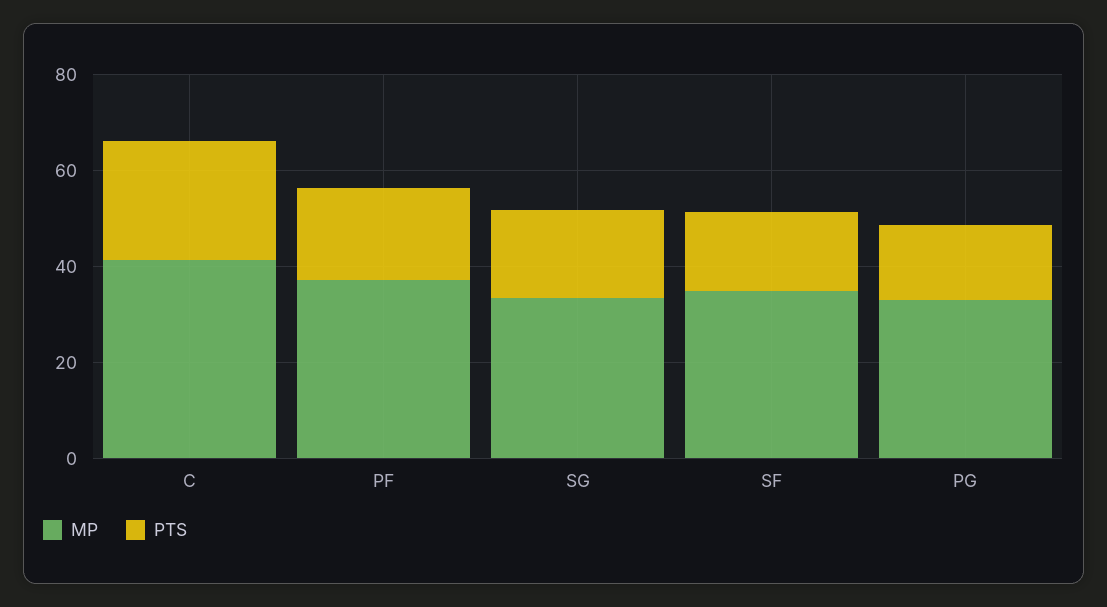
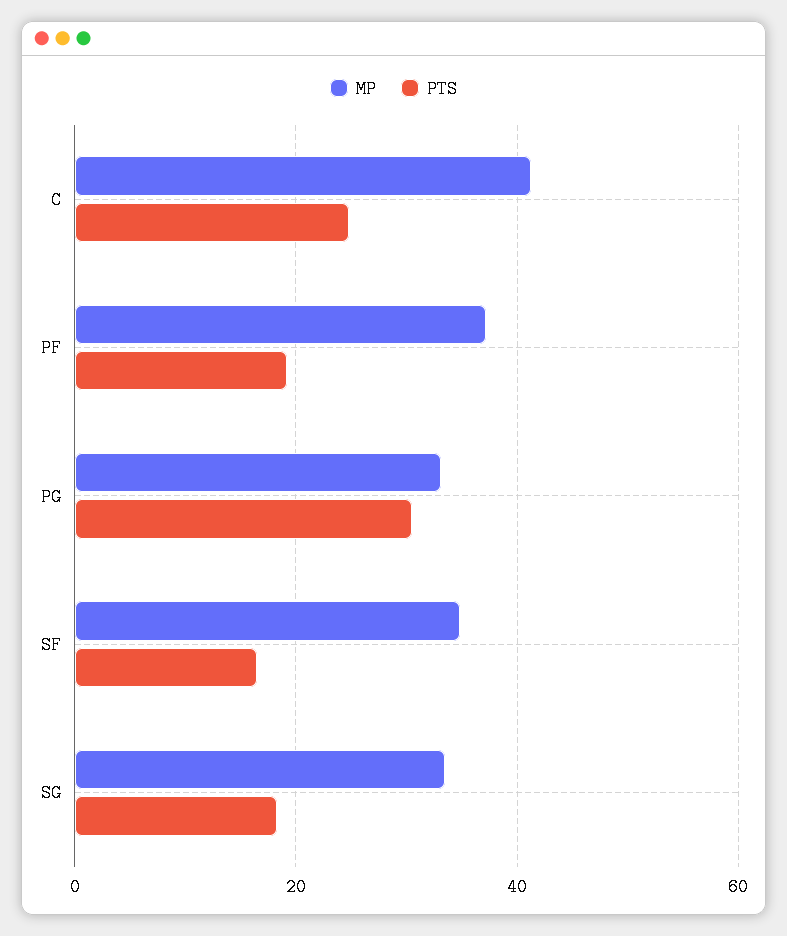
  {
    "MP": {
      "C": 42,
      "PF": 38,
      "SG": 34,
      "SF": 34,
      "PG": 34
    },
    "PTS": {
      "C": 24,
      "PF": 20,
      "SG": 18,
      "SF": 16,
-     "PG": 15
+     "PG": 30
    }
  }

